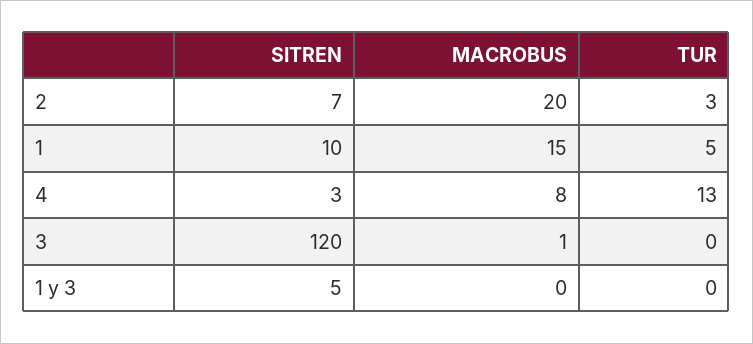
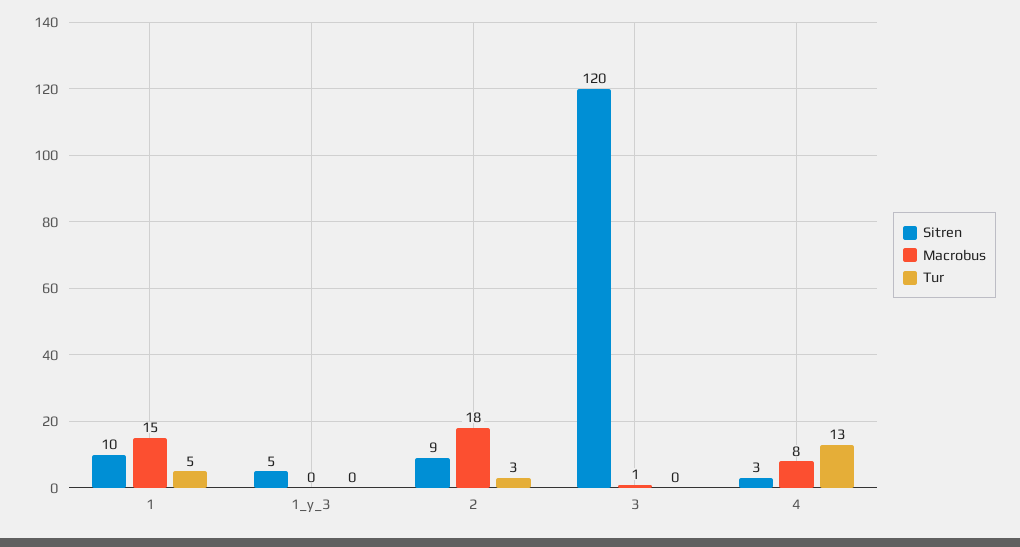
  {
    "SITREN": {
-     "2": 7,
+     "2": 9,
      "1": 10,
      "4": 3,
      "3": 120,
      "1 y 3": 5
    },
    "MACROBUS": {
-     "2": 20,
+     "2": 18,
      "1": 15,
      "4": 8,
      "3": 1,
      "1 y 3": 0
    },
    "TUR": {
      "2": 3,
      "1": 5,
      "4": 13,
      "3": 0,
      "1 y 3": 0
    }
  }

